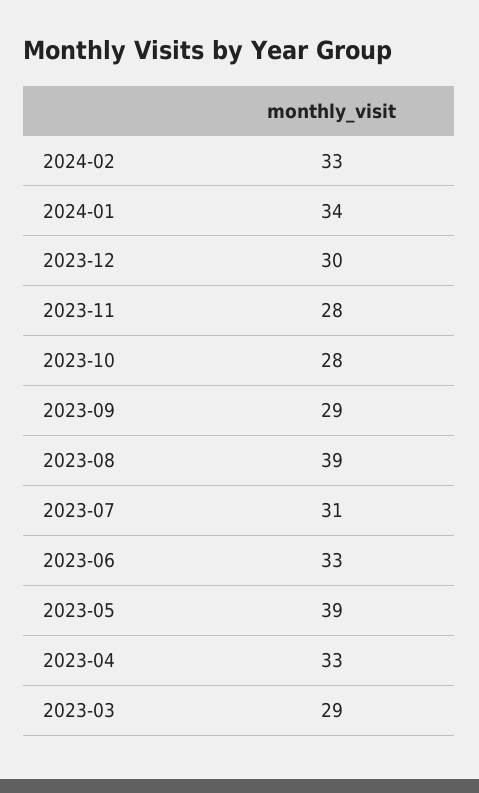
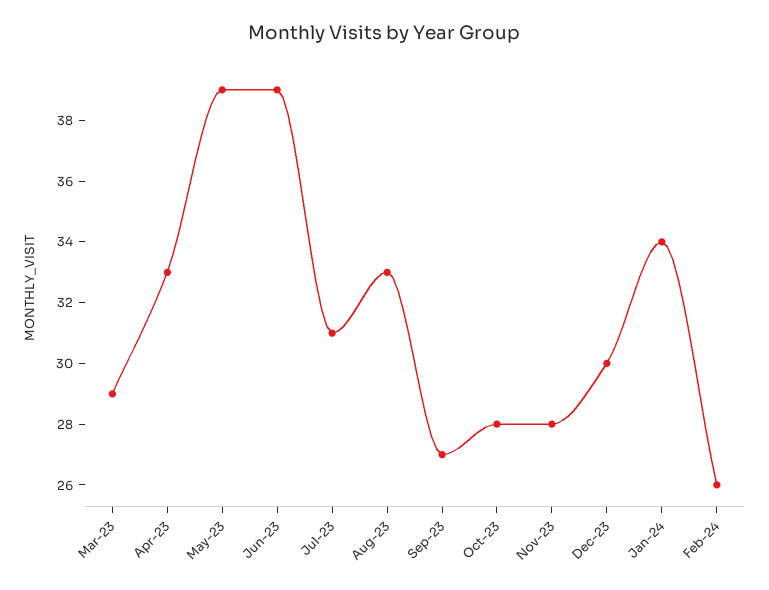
  {
-   "2024-02": 33,
+   "2024-02": 26,
    "2024-01": 34,
    "2023-12": 30,
    "2023-11": 28,
    "2023-10": 28,
-   "2023-09": 29,
+   "2023-09": 27,
-   "2023-08": 39,
+   "2023-08": 33,
    "2023-07": 31,
-   "2023-06": 33,
+   "2023-06": 39,
    "2023-05": 39,
    "2023-04": 33,
    "2023-03": 29
  }

